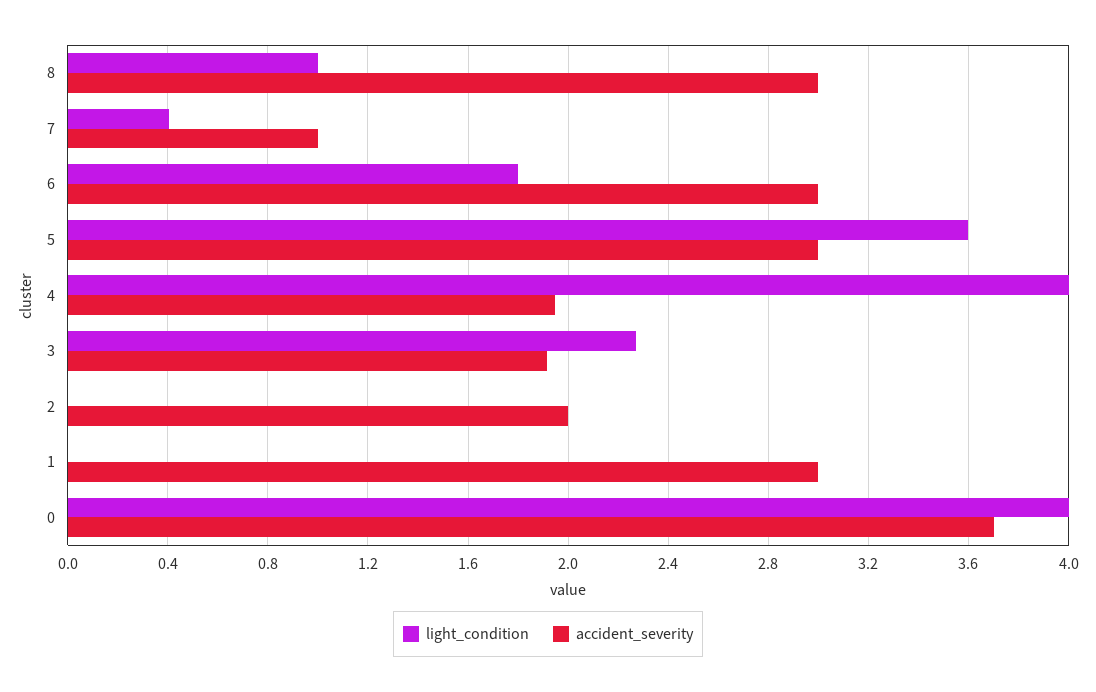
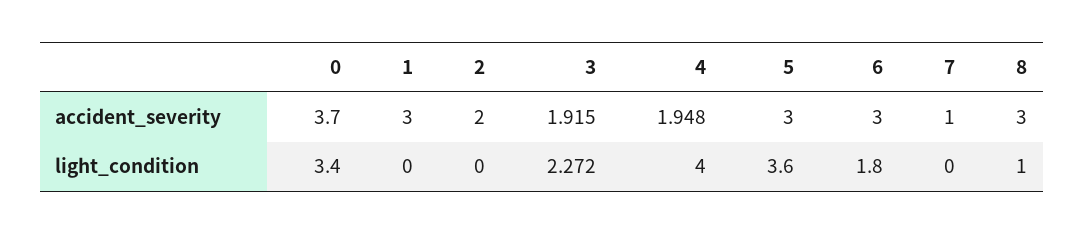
  {
    "light_condition": {
      "8": 1,
-     "7": 0.4,
+     "7": 0,
      "6": 1.8,
      "5": 3.6,
      "4": 4,
      "3": 2.272,
      "2": 0,
      "1": 0,
-     "0": 4
+     "0": 3.4
    },
    "accident_severity": {
      "8": 3,
      "7": 1,
      "6": 3,
      "5": 3,
      "4": 1.948,
      "3": 1.915,
      "2": 2,
      "1": 3,
      "0": 3.7
    }
  }

